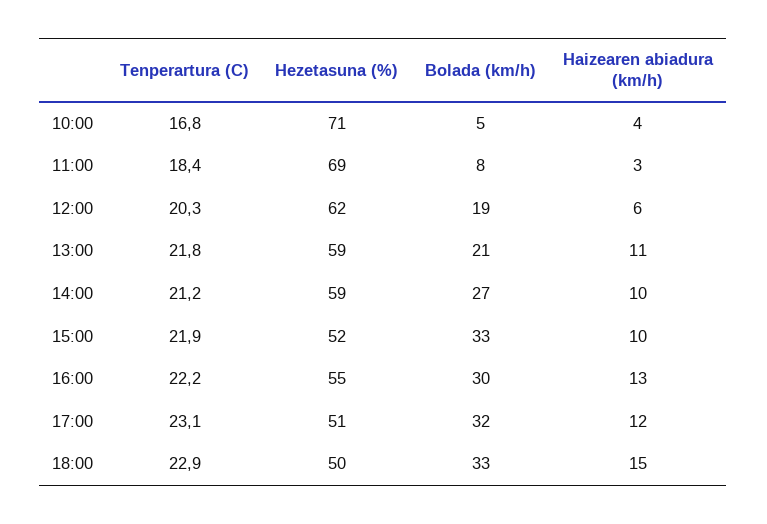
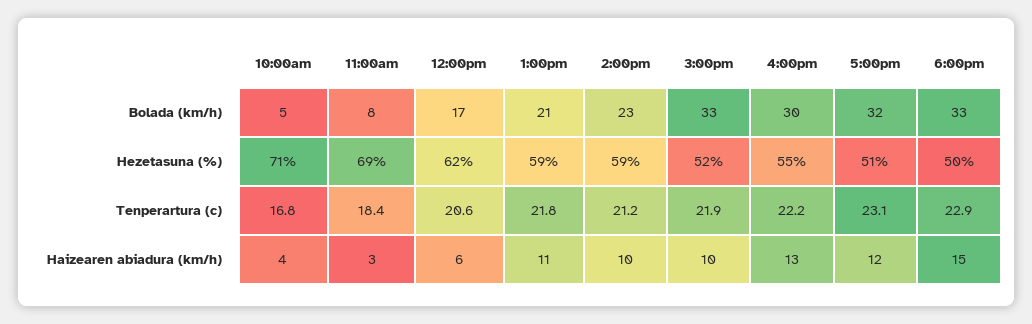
  {
    "Tenperartura (C)": {
      "10:00": 16.8,
      "11:00": 18.4,
-     "12:00": 20.3,
+     "12:00": 20.6,
      "13:00": 21.8,
      "14:00": 21.2,
      "15:00": 21.9,
      "16:00": 22.2,
      "17:00": 23.1,
      "18:00": 22.9
    },
    "Hezetasuna (%)": {
      "10:00": 71,
      "11:00": 69,
      "12:00": 62,
      "13:00": 59,
      "14:00": 59,
      "15:00": 52,
      "16:00": 55,
      "17:00": 51,
      "18:00": 50
    },
    "Bolada (km/h)": {
      "10:00": 5,
      "11:00": 8,
-     "12:00": 19,
+     "12:00": 17,
      "13:00": 21,
-     "14:00": 27,
+     "14:00": 23,
      "15:00": 33,
      "16:00": 30,
      "17:00": 32,
      "18:00": 33
    },
    "Haizearen abiadura (km/h)": {
      "10:00": 4,
      "11:00": 3,
      "12:00": 6,
      "13:00": 11,
      "14:00": 10,
      "15:00": 10,
      "16:00": 13,
      "17:00": 12,
      "18:00": 15
    }
  }

